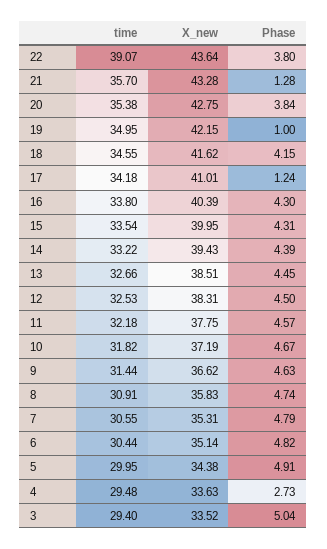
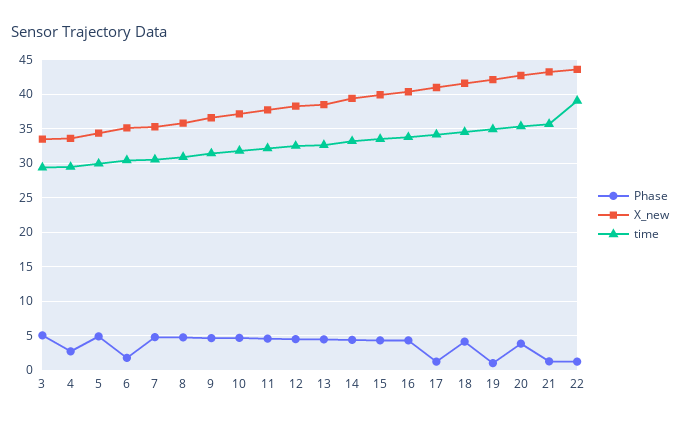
  {
    "time": {
      "22": 39.07,
      "21": 35.7,
      "20": 35.38,
      "19": 34.95,
      "18": 34.55,
      "17": 34.18,
      "16": 33.8,
      "15": 33.54,
      "14": 33.22,
      "13": 32.66,
      "12": 32.53,
      "11": 32.18,
      "10": 31.82,
      "9": 31.44,
      "8": 30.91,
      "7": 30.55,
      "6": 30.44,
      "5": 29.95,
      "4": 29.48,
      "3": 29.4
    },
    "X_new": {
      "22": 43.64,
      "21": 43.28,
      "20": 42.75,
      "19": 42.15,
      "18": 41.62,
      "17": 41.01,
      "16": 40.39,
      "15": 39.95,
      "14": 39.43,
      "13": 38.51,
      "12": 38.31,
      "11": 37.75,
      "10": 37.19,
      "9": 36.62,
      "8": 35.83,
      "7": 35.31,
      "6": 35.14,
      "5": 34.38,
      "4": 33.63,
      "3": 33.52
    },
    "Phase": {
-     "22": 3.8,
+     "22": 1,
      "21": 1.28,
      "20": 3.84,
      "19": 1,
      "18": 4.15,
      "17": 1.24,
      "16": 4.3,
      "15": 4.31,
      "14": 4.39,
      "13": 4.45,
      "12": 4.5,
      "11": 4.57,
      "10": 4.67,
      "9": 4.63,
      "8": 4.74,
      "7": 4.79,
-     "6": 4.82,
+     "6": 2,
      "5": 4.91,
      "4": 2.73,
      "3": 5.04
    }
  }

